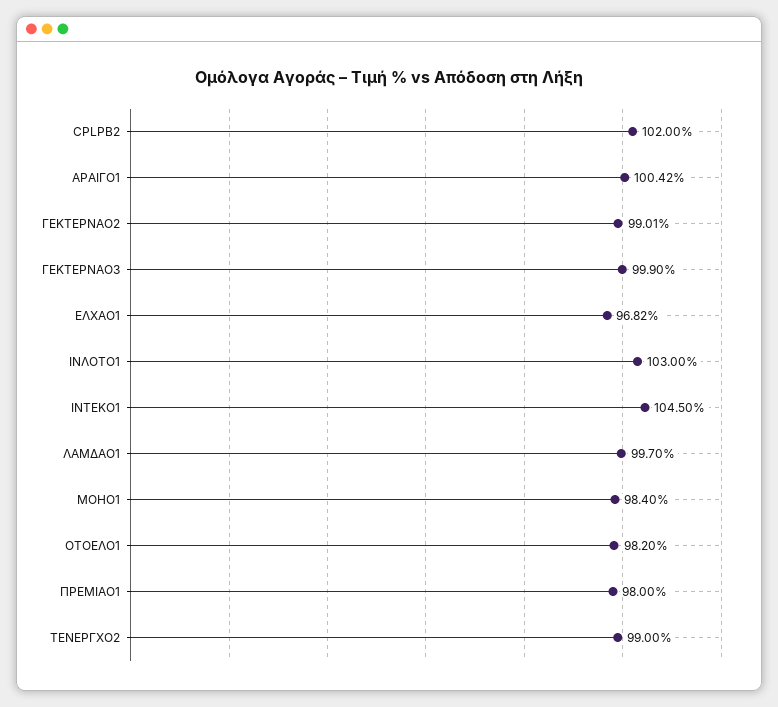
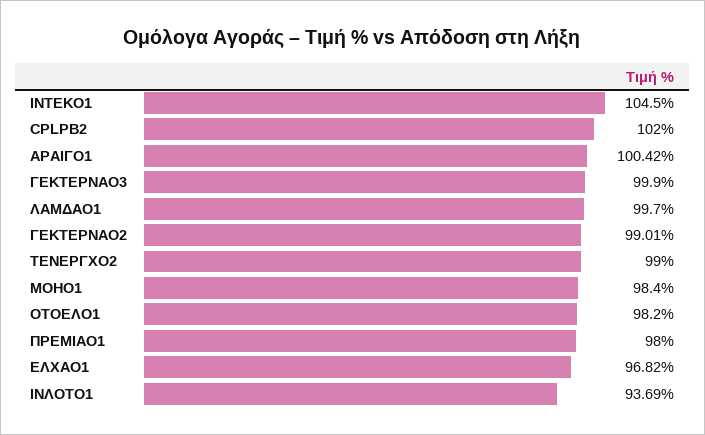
  {
    "CPLPB2": 102,
    "ΑΡΑΙΓΟ1": 100.42,
    "ΓΕΚΤΕΡΝΑΟ2": 99.01,
    "ΓΕΚΤΕΡΝΑΟ3": 99.9,
    "ΕΛΧΑΟ1": 96.82,
-   "ΙΝΛΟΤΟ1": 103,
+   "ΙΝΛΟΤΟ1": 93.69,
    "ΙΝΤΕΚΟ1": 104.5,
    "ΛΑΜΔΑΟ1": 99.7,
    "ΜΟΗΟ1": 98.4,
    "ΟΤΟΕΛΟ1": 98.2,
    "ΠΡΕΜΙΑΟ1": 98,
    "ΤΕΝΕΡΓΧΟ2": 99
  }

